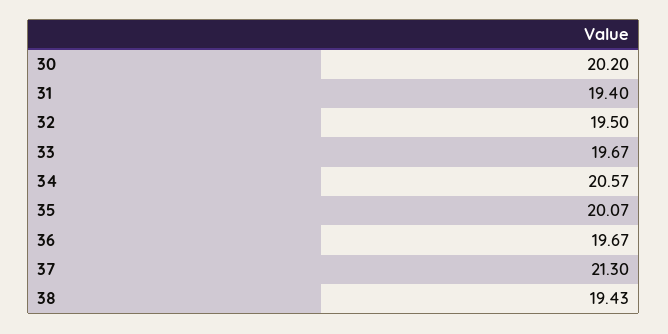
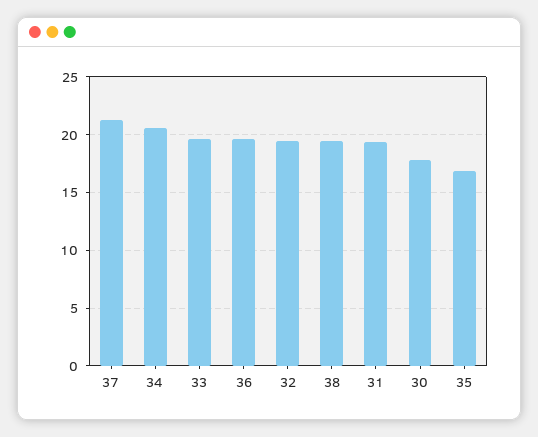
  {
-   "30": 20.2,
+   "30": 18,
    "31": 19.4,
    "32": 19.5,
    "33": 19.67,
    "34": 20.57,
-   "35": 20.07,
+   "35": 17,
    "36": 19.67,
    "37": 21.3,
    "38": 19.43
  }

